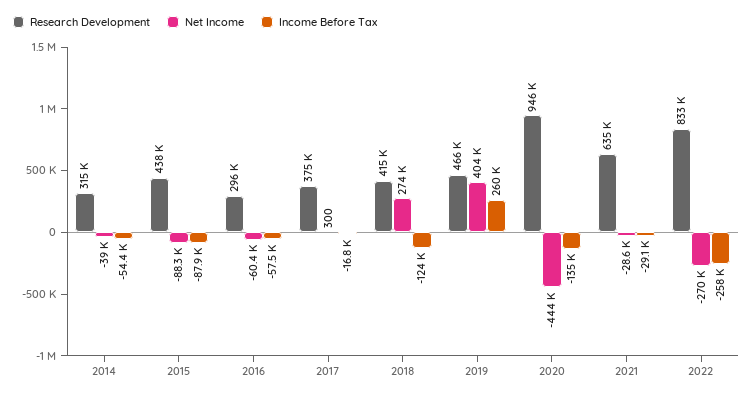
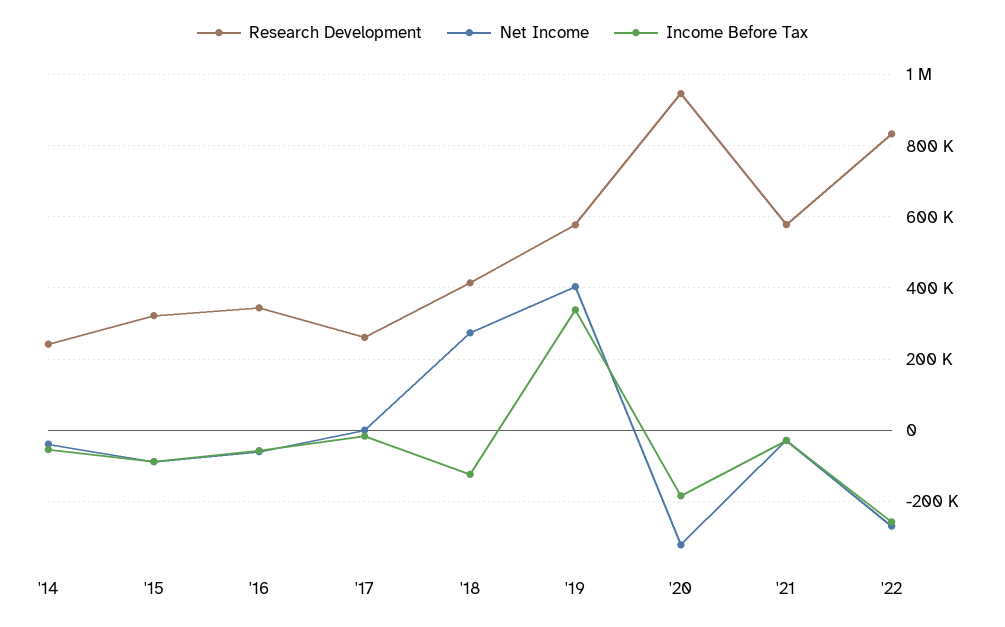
  {
    "Research Development": {
-     "2014": 315000,
+     "2014": 240000,
-     "2015": 438000,
+     "2015": 320000,
-     "2016": 296000,
+     "2016": 340000,
-     "2017": 375000,
+     "2017": 260000,
      "2018": 415000,
-     "2019": 466000,
+     "2019": 580000,
      "2020": 946000,
-     "2021": 635000,
+     "2021": 580000,
      "2022": 833000
    },
    "Net Income": {
      "2014": -39000,
      "2015": -88300,
      "2016": -60400,
      "2017": 300,
      "2018": 274000,
      "2019": 404000,
-     "2020": -444000,
+     "2020": -320000,
      "2021": -28600,
      "2022": -270000
    },
    "Income Before Tax": {
      "2014": -54400,
      "2015": -87900,
      "2016": -57500,
      "2017": -16800,
      "2018": -124000,
-     "2019": 260000,
+     "2019": 340000,
-     "2020": -135000,
+     "2020": -180000,
      "2021": -29100,
      "2022": -258000
    }
  }

